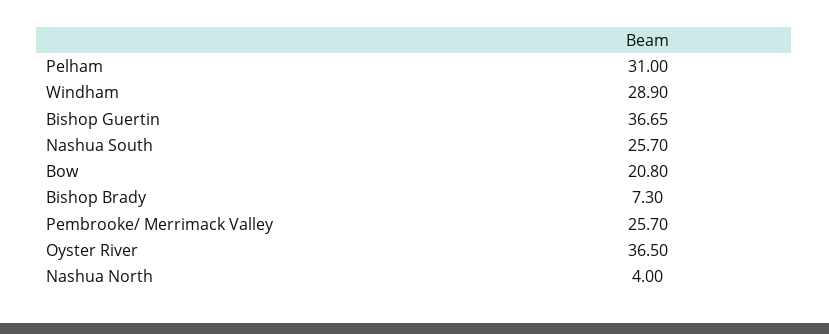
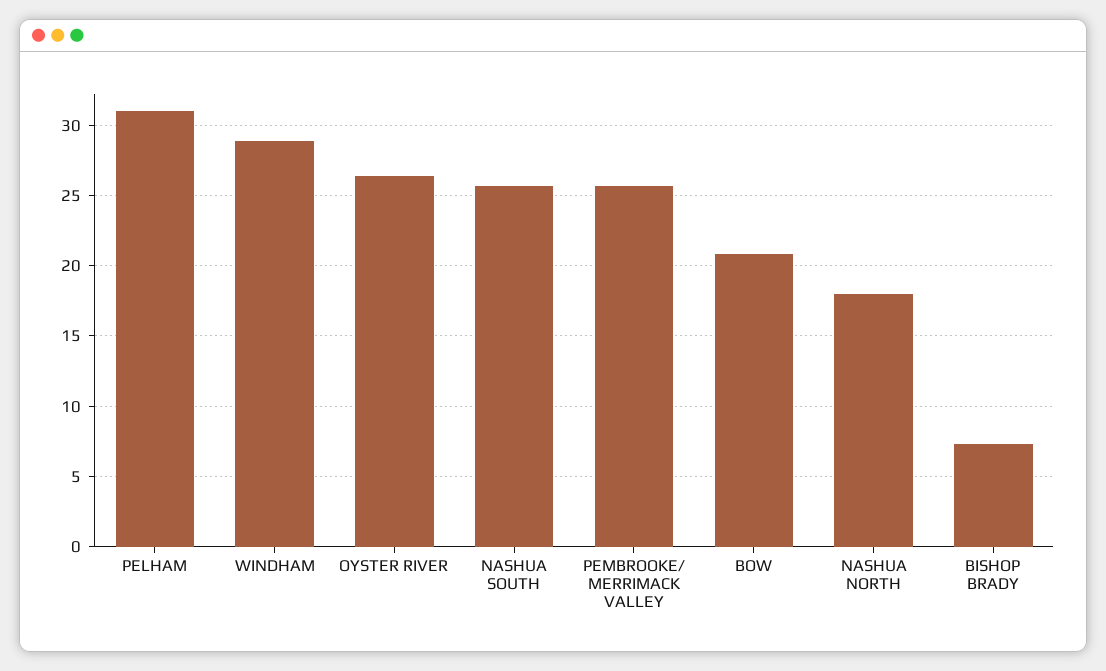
  {
    "Pelham": 31,
    "Windham": 28.9,
-   "Bishop Guertin": 36.65,
    "Nashua South": 25.7,
    "Bow": 20.8,
    "Bishop Brady": 7.3,
    "Pembrooke/ Merrimack Valley": 25.7,
-   "Oyster River": 36.5,
+   "Oyster River": 26.5,
-   "Nashua North": 4
+   "Nashua North": 18
  }

